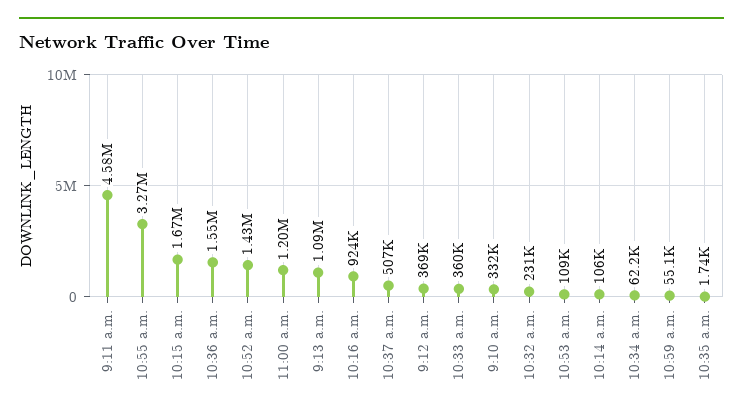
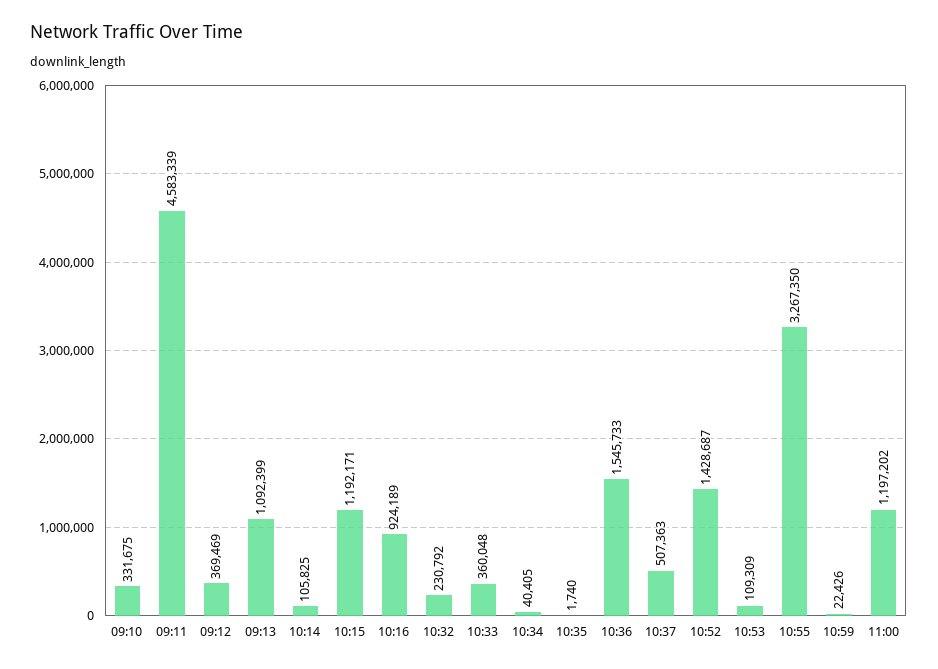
  {
    "9:11 a.m.": 4583339,
    "10:55 a.m.": 3267350,
-   "10:15 a.m.": 1670000,
+   "10:15 a.m.": 1192171,
    "10:36 a.m.": 1545733,
    "10:52 a.m.": 1428687,
    "11:00 a.m.": 1197202,
    "9:13 a.m.": 1092399,
    "10:16 a.m.": 924189,
    "10:37 a.m.": 507363,
    "9:12 a.m.": 369469,
    "10:33 a.m.": 360048,
    "9:10 a.m.": 331675,
    "10:32 a.m.": 230792,
    "10:53 a.m.": 109309,
    "10:14 a.m.": 105825,
-   "10:34 a.m.": 62200,
+   "10:34 a.m.": 40405,
-   "10:59 a.m.": 55100,
+   "10:59 a.m.": 22426,
    "10:35 a.m.": 1740
  }

